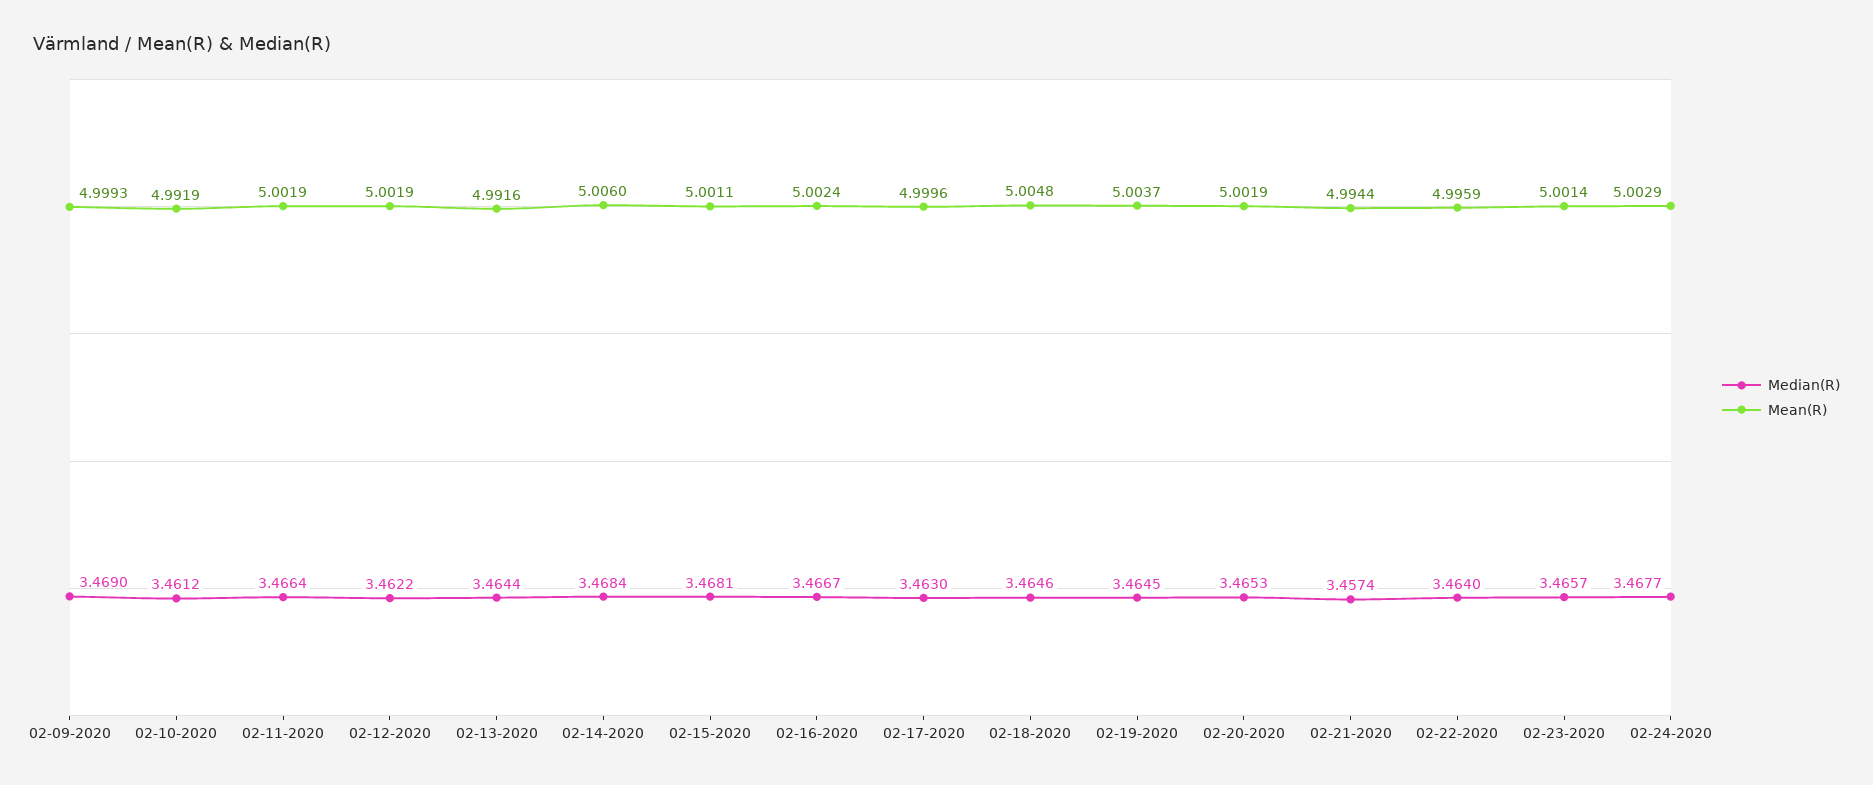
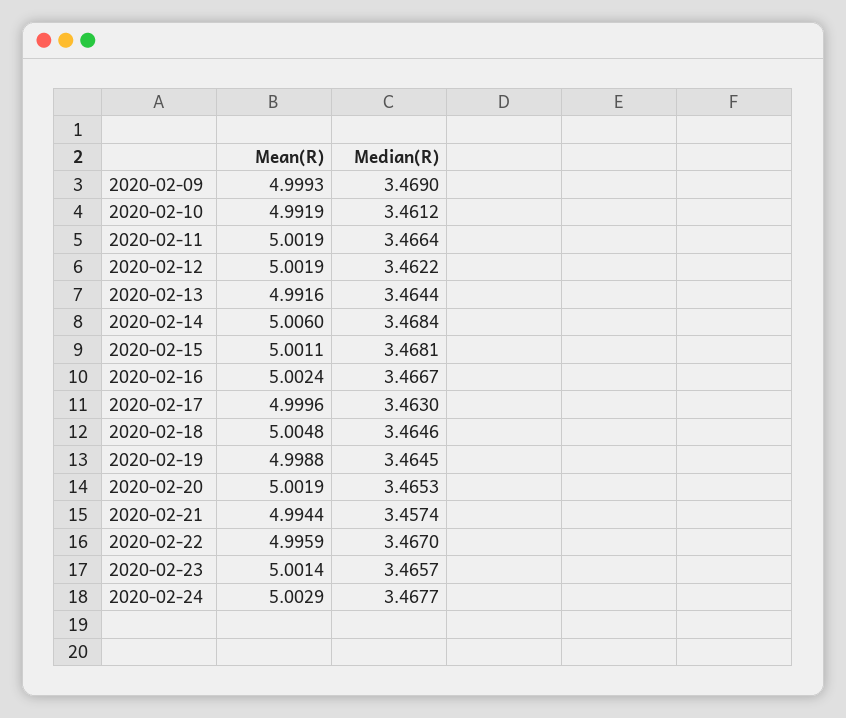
  {
    "Median(R)": {
      "02-09-2020": 3.469,
      "02-10-2020": 3.4612,
      "02-11-2020": 3.4664,
      "02-12-2020": 3.4622,
      "02-13-2020": 3.4644,
      "02-14-2020": 3.4684,
      "02-15-2020": 3.4681,
      "02-16-2020": 3.4667,
      "02-17-2020": 3.463,
      "02-18-2020": 3.4646,
      "02-19-2020": 3.4645,
      "02-20-2020": 3.4653,
      "02-21-2020": 3.4574,
-     "02-22-2020": 3.464,
+     "02-22-2020": 3.467,
      "02-23-2020": 3.4657,
      "02-24-2020": 3.4677
    },
    "Mean(R)": {
      "02-09-2020": 4.9993,
      "02-10-2020": 4.9919,
      "02-11-2020": 5.0019,
      "02-12-2020": 5.0019,
      "02-13-2020": 4.9916,
      "02-14-2020": 5.006,
      "02-15-2020": 5.0011,
      "02-16-2020": 5.0024,
      "02-17-2020": 4.9996,
      "02-18-2020": 5.0048,
-     "02-19-2020": 5.0037,
+     "02-19-2020": 4.9988,
      "02-20-2020": 5.0019,
      "02-21-2020": 4.9944,
      "02-22-2020": 4.9959,
      "02-23-2020": 5.0014,
      "02-24-2020": 5.0029
    }
  }

